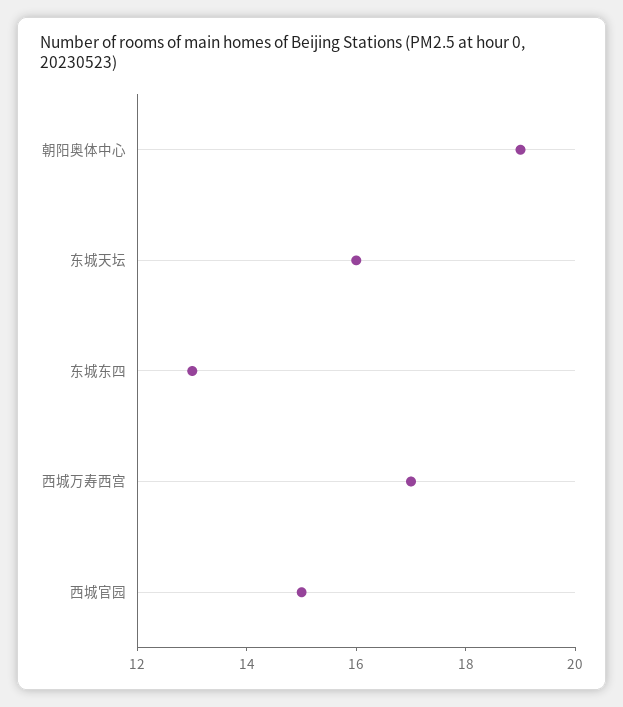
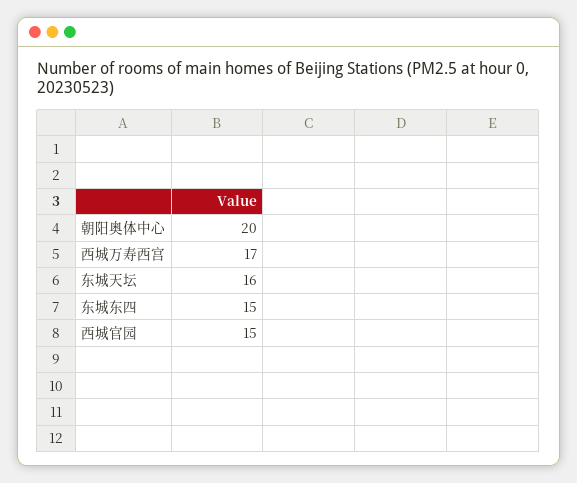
  {
-   "朝阳奥体中心": 19,
+   "朝阳奥体中心": 20,
    "东城天坛": 16,
-   "东城东四": 13,
+   "东城东四": 15,
    "西城万寿西宫": 17,
    "西城官园": 15
  }

